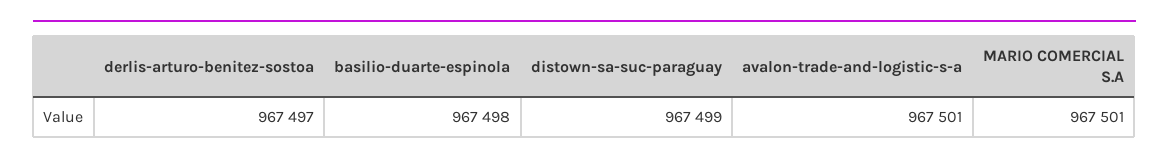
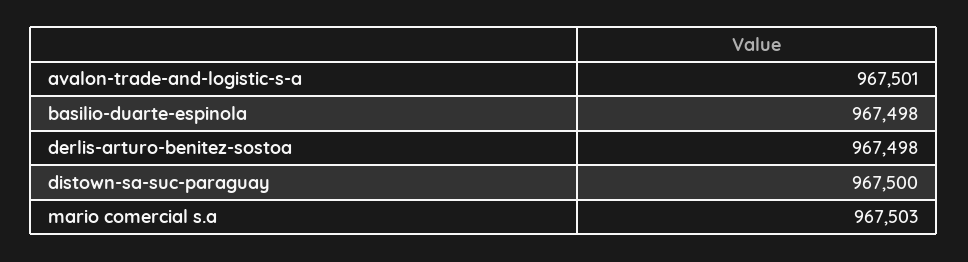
  {
-   "derlis-arturo-benitez-sostoa": 967497,
+   "derlis-arturo-benitez-sostoa": 967498,
    "basilio-duarte-espinola": 967498,
-   "distown-sa-suc-paraguay": 967499,
+   "distown-sa-suc-paraguay": 967500,
    "avalon-trade-and-logistic-s-a": 967501,
-   "MARIO COMERCIAL S.A": 967501
+   "MARIO COMERCIAL S.A": 967503
  }

